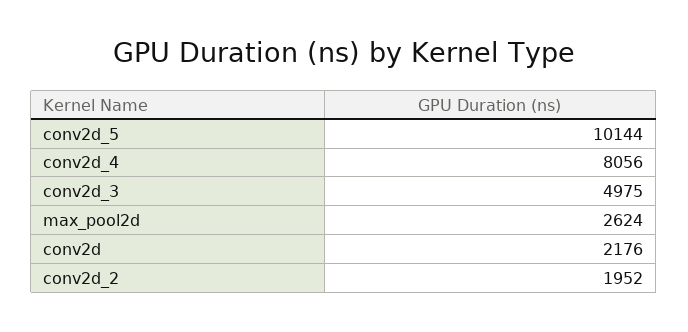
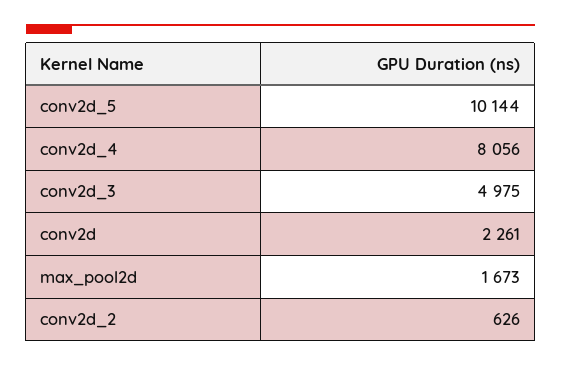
  {
    "conv2d_5": 10144,
    "conv2d_4": 8056,
    "conv2d_3": 4975,
-   "max_pool2d": 2624,
+   "max_pool2d": 1673,
-   "conv2d": 2176,
+   "conv2d": 2261,
-   "conv2d_2": 1952
+   "conv2d_2": 626
  }

